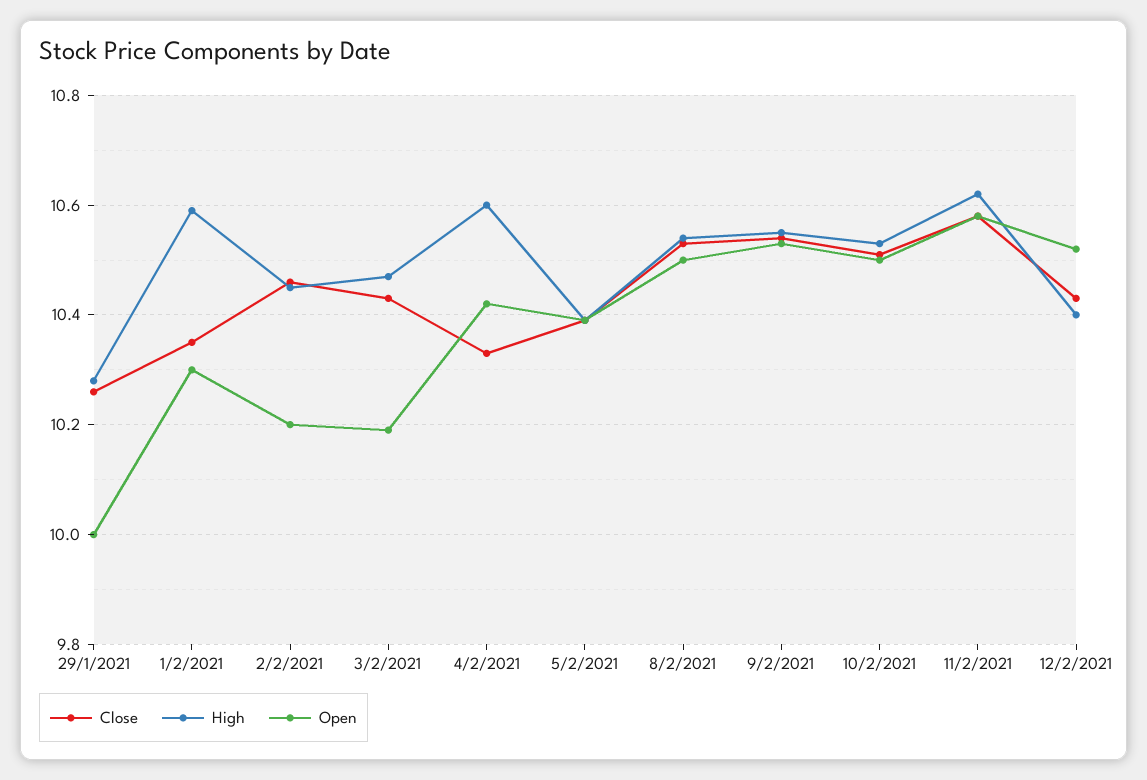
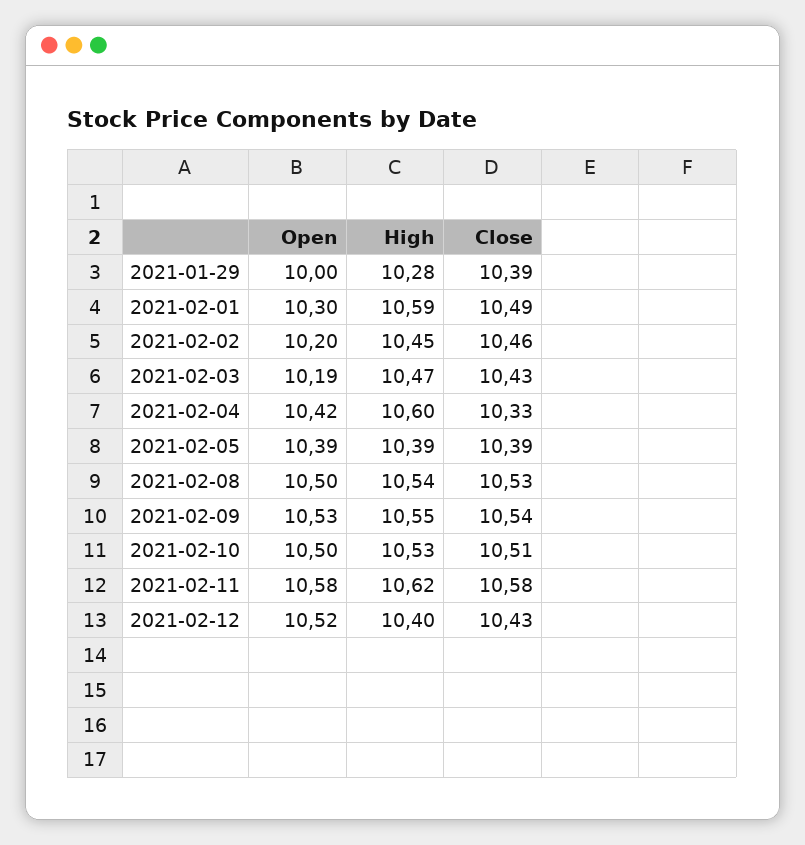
  {
    "Close": {
-     "29/1/2021": 10.25,
+     "29/1/2021": 10.39,
-     "1/2/2021": 10.35,
+     "1/2/2021": 10.49,
      "2/2/2021": 10.46,
      "3/2/2021": 10.43,
      "4/2/2021": 10.33,
      "5/2/2021": 10.39,
      "8/2/2021": 10.53,
      "9/2/2021": 10.54,
      "10/2/2021": 10.51,
      "11/2/2021": 10.58,
      "12/2/2021": 10.43
    },
    "High": {
      "29/1/2021": 10.28,
      "1/2/2021": 10.59,
      "2/2/2021": 10.45,
      "3/2/2021": 10.47,
      "4/2/2021": 10.6,
      "5/2/2021": 10.39,
      "8/2/2021": 10.54,
      "9/2/2021": 10.55,
      "10/2/2021": 10.53,
      "11/2/2021": 10.62,
      "12/2/2021": 10.4
    },
    "Open": {
      "29/1/2021": 10,
      "1/2/2021": 10.3,
      "2/2/2021": 10.2,
      "3/2/2021": 10.19,
      "4/2/2021": 10.42,
      "5/2/2021": 10.39,
      "8/2/2021": 10.5,
      "9/2/2021": 10.53,
      "10/2/2021": 10.5,
      "11/2/2021": 10.58,
      "12/2/2021": 10.52
    }
  }

